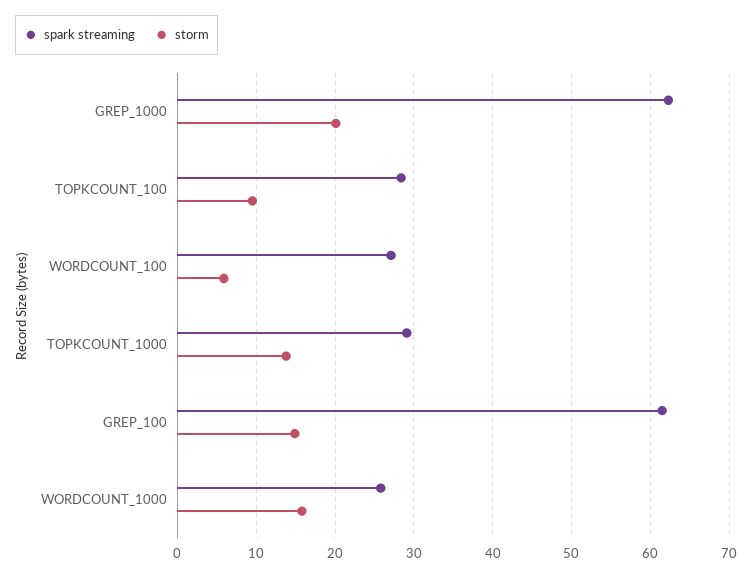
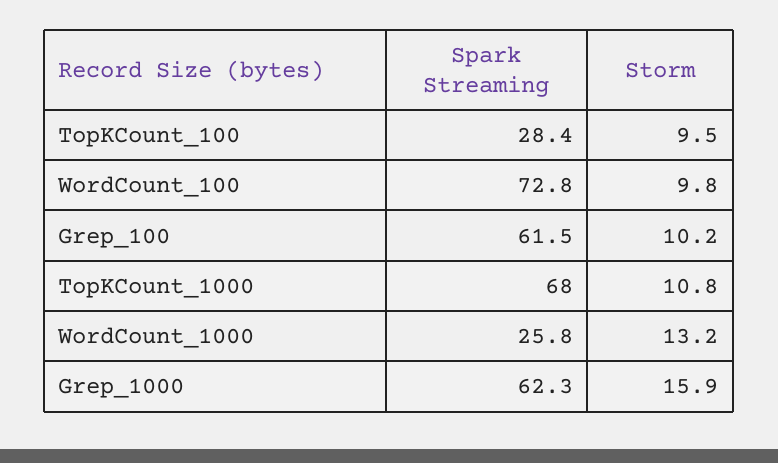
  {
    "spark streaming": {
      "GREP_1000": 62.3,
      "TOPKCOUNT_100": 28.4,
-     "WORDCOUNT_100": 27,
+     "WORDCOUNT_100": 72.8,
-     "TOPKCOUNT_1000": 29,
+     "TOPKCOUNT_1000": 68,
      "GREP_100": 61.5,
      "WORDCOUNT_1000": 25.8
    },
    "storm": {
-     "GREP_1000": 20,
+     "GREP_1000": 15.9,
      "TOPKCOUNT_100": 9.5,
-     "WORDCOUNT_100": 6,
+     "WORDCOUNT_100": 9.8,
-     "TOPKCOUNT_1000": 14,
+     "TOPKCOUNT_1000": 10.8,
-     "GREP_100": 15,
+     "GREP_100": 10.2,
-     "WORDCOUNT_1000": 16
+     "WORDCOUNT_1000": 13.2
    }
  }

